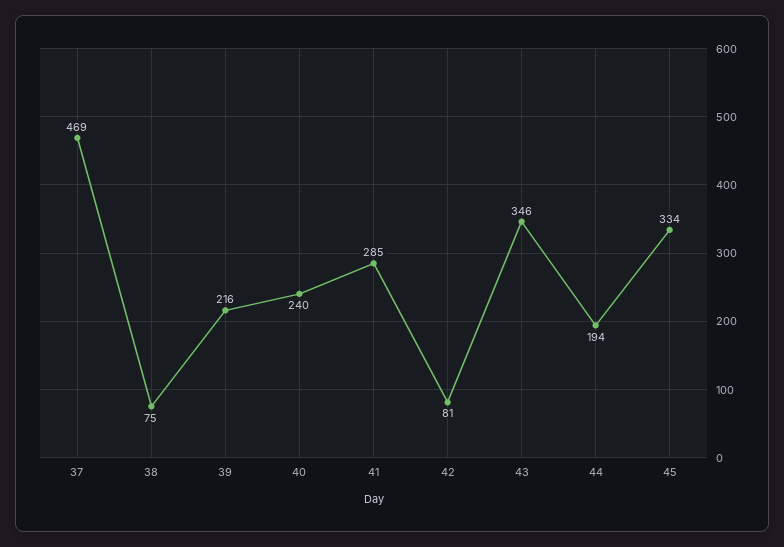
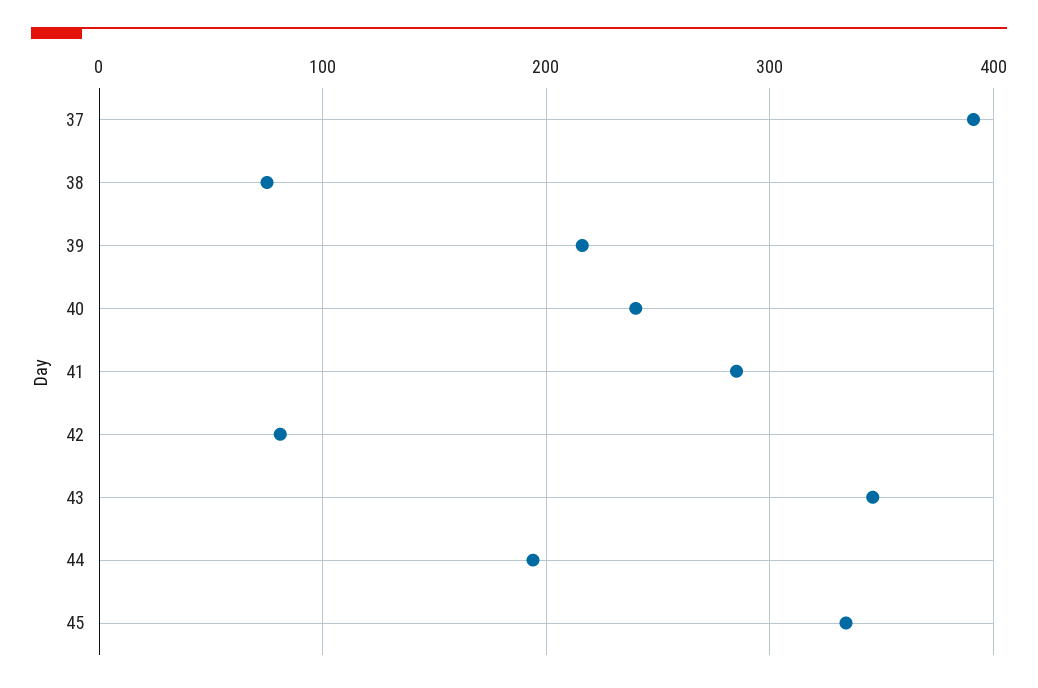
  {
-   "37": 469,
+   "37": 390,
    "38": 75,
    "39": 216,
    "40": 240,
    "41": 285,
    "42": 81,
    "43": 346,
    "44": 194,
    "45": 334
  }

